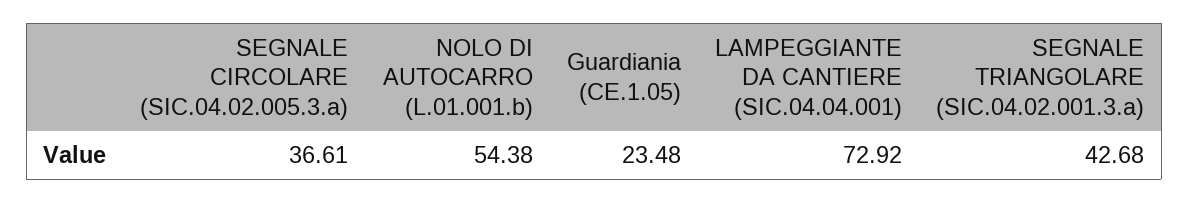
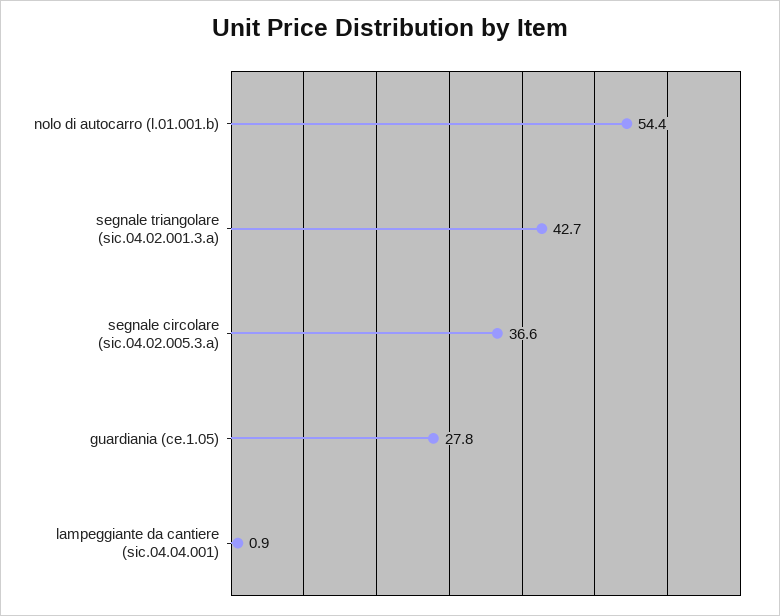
  {
    "SEGNALE CIRCOLARE (SIC.04.02.005.3.a)": 36.61,
    "NOLO DI AUTOCARRO (L.01.001.b)": 54.38,
-   "Guardiania (CE.1.05)": 23.48,
+   "Guardiania (CE.1.05)": 27.8,
-   "LAMPEGGIANTE DA CANTIERE (SIC.04.04.001)": 72.92,
+   "LAMPEGGIANTE DA CANTIERE (SIC.04.04.001)": 0.9,
    "SEGNALE TRIANGOLARE (SIC.04.02.001.3.a)": 42.68
  }

